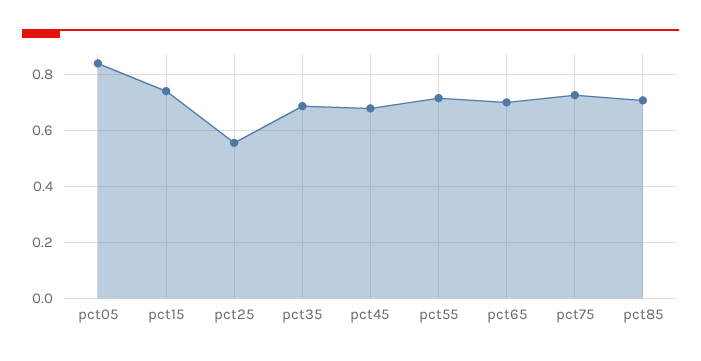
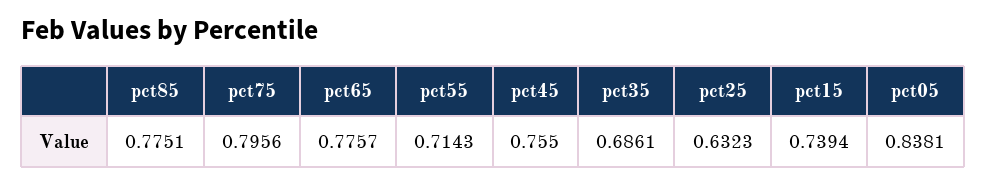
  {
    "pct05": 0.8381,
    "pct15": 0.7394,
-   "pct25": 0.55,
+   "pct25": 0.6323,
    "pct35": 0.6861,
-   "pct45": 0.675,
+   "pct45": 0.755,
    "pct55": 0.7143,
-   "pct65": 0.7,
+   "pct65": 0.7757,
-   "pct75": 0.725,
+   "pct75": 0.7956,
-   "pct85": 0.7
+   "pct85": 0.7751
  }

